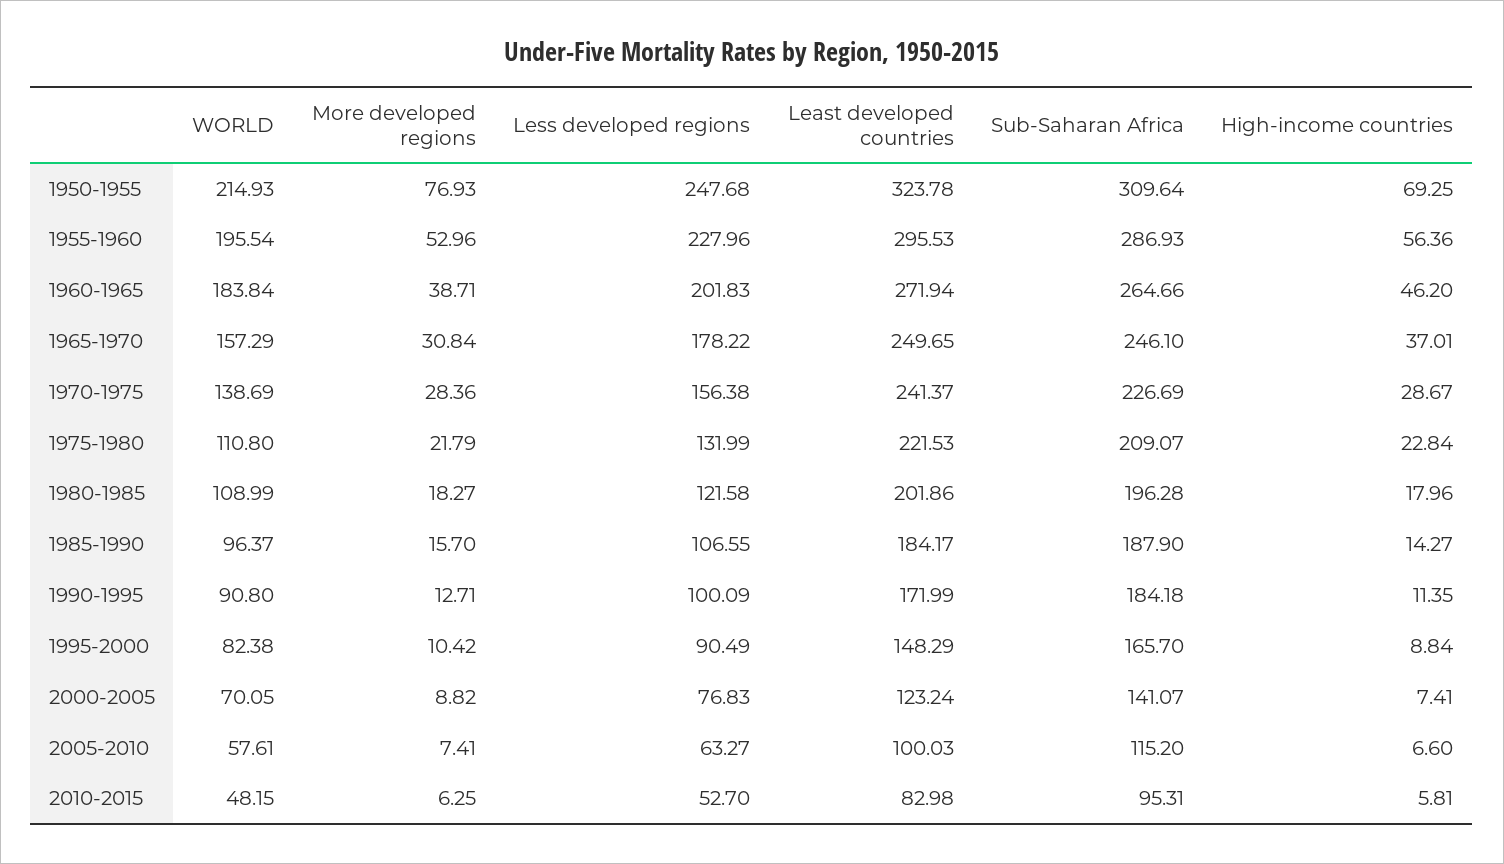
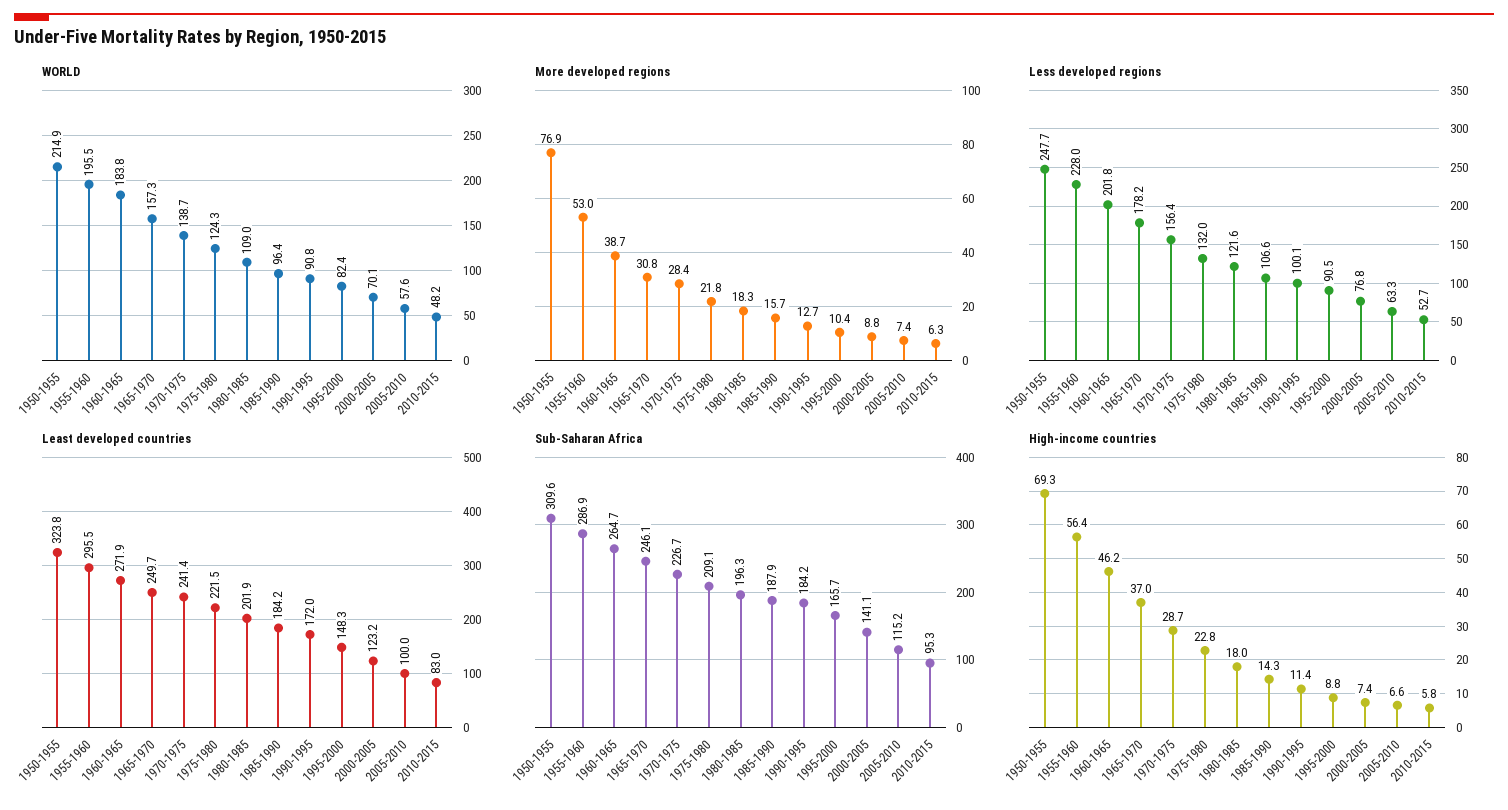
  {
    "WORLD": {
      "1950-1955": 214.93,
      "1955-1960": 195.54,
      "1960-1965": 183.84,
      "1965-1970": 157.29,
      "1970-1975": 138.69,
-     "1975-1980": 110.8,
+     "1975-1980": 124.3,
      "1980-1985": 108.99,
      "1985-1990": 96.37,
      "1990-1995": 90.8,
      "1995-2000": 82.38,
      "2000-2005": 70.05,
      "2005-2010": 57.61,
      "2010-2015": 48.15
    },
    "More developed regions": {
      "1950-1955": 76.93,
      "1955-1960": 52.96,
      "1960-1965": 38.71,
      "1965-1970": 30.84,
      "1970-1975": 28.36,
      "1975-1980": 21.79,
      "1980-1985": 18.27,
      "1985-1990": 15.7,
      "1990-1995": 12.71,
      "1995-2000": 10.42,
      "2000-2005": 8.82,
      "2005-2010": 7.41,
      "2010-2015": 6.25
    },
    "Less developed regions": {
      "1950-1955": 247.68,
      "1955-1960": 227.96,
      "1960-1965": 201.83,
      "1965-1970": 178.22,
      "1970-1975": 156.38,
      "1975-1980": 131.99,
      "1980-1985": 121.58,
      "1985-1990": 106.55,
      "1990-1995": 100.09,
      "1995-2000": 90.49,
      "2000-2005": 76.83,
      "2005-2010": 63.27,
      "2010-2015": 52.7
    },
    "Least developed countries": {
      "1950-1955": 323.78,
      "1955-1960": 295.53,
      "1960-1965": 271.94,
      "1965-1970": 249.65,
      "1970-1975": 241.37,
      "1975-1980": 221.53,
      "1980-1985": 201.86,
      "1985-1990": 184.17,
      "1990-1995": 171.99,
      "1995-2000": 148.29,
      "2000-2005": 123.24,
      "2005-2010": 100.03,
      "2010-2015": 82.98
    },
    "Sub-Saharan Africa": {
      "1950-1955": 309.64,
      "1955-1960": 286.93,
      "1960-1965": 264.66,
      "1965-1970": 246.1,
      "1970-1975": 226.69,
      "1975-1980": 209.07,
      "1980-1985": 196.28,
      "1985-1990": 187.9,
      "1990-1995": 184.18,
      "1995-2000": 165.7,
      "2000-2005": 141.07,
      "2005-2010": 115.2,
      "2010-2015": 95.31
    },
    "High-income countries": {
      "1950-1955": 69.25,
      "1955-1960": 56.36,
      "1960-1965": 46.2,
      "1965-1970": 37.01,
      "1970-1975": 28.67,
      "1975-1980": 22.84,
      "1980-1985": 17.96,
      "1985-1990": 14.27,
      "1990-1995": 11.35,
      "1995-2000": 8.84,
      "2000-2005": 7.41,
      "2005-2010": 6.6,
      "2010-2015": 5.81
    }
  }

